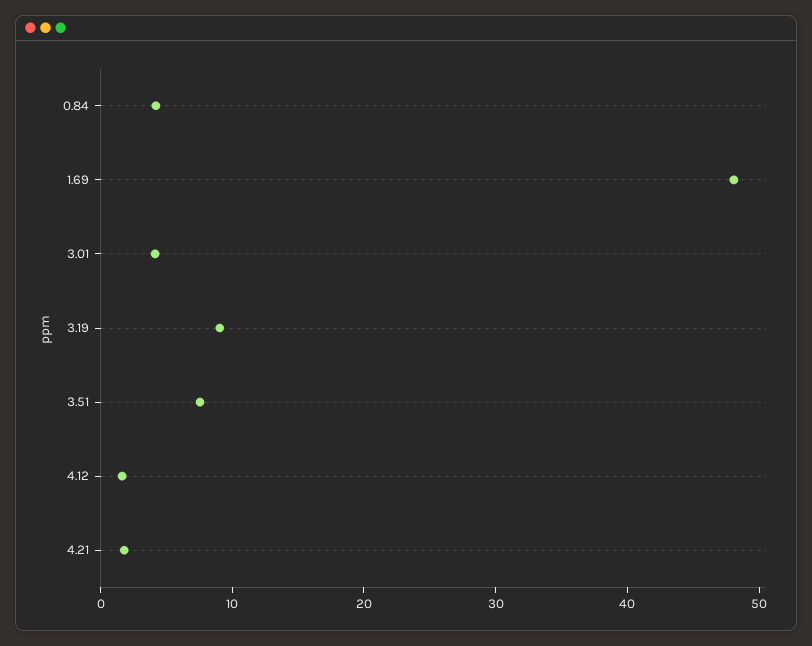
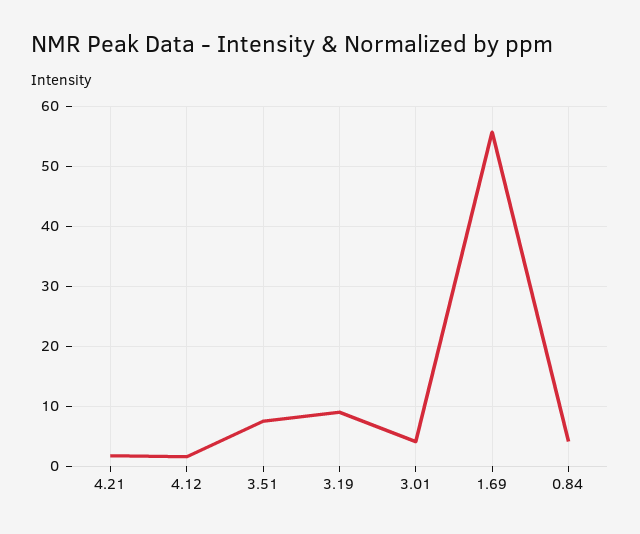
  {
    "0.84": 4,
-   "1.69": 48,
+   "1.69": 56,
    "3.01": 4,
    "3.19": 10,
    "3.51": 8,
    "4.12": 2,
    "4.21": 2
  }

